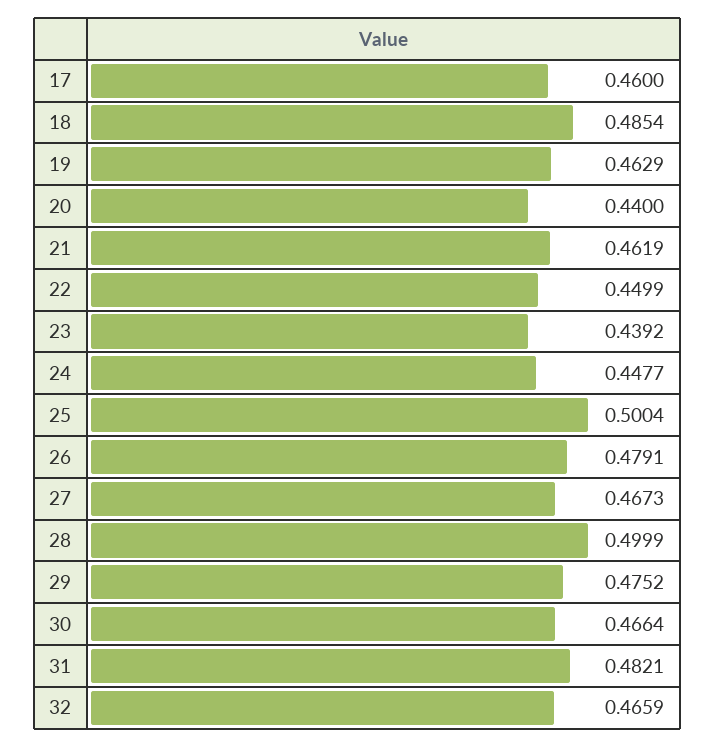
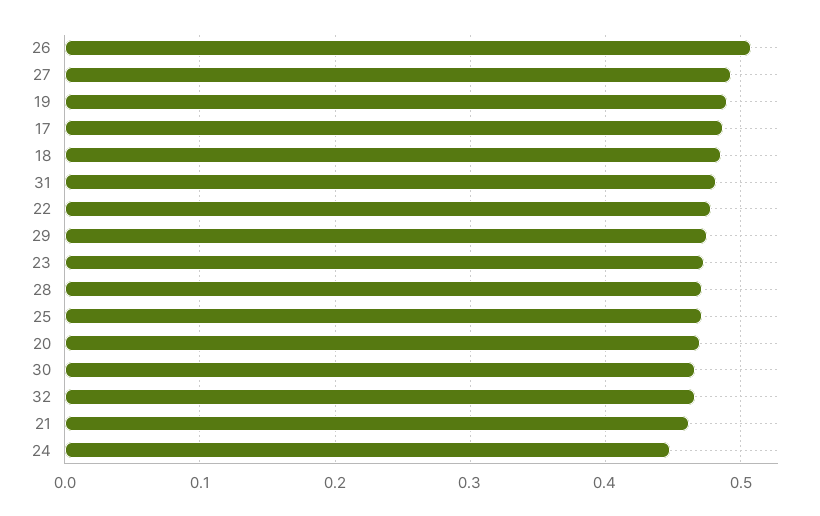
  {
-   "17": 0.46,
+   "17": 0.49,
    "18": 0.4854,
-   "19": 0.4629,
+   "19": 0.49,
-   "20": 0.44,
+   "20": 0.47,
    "21": 0.4619,
-   "22": 0.4499,
+   "22": 0.48,
-   "23": 0.4392,
+   "23": 0.47,
    "24": 0.4477,
-   "25": 0.5004,
+   "25": 0.47,
-   "26": 0.4791,
+   "26": 0.51,
-   "27": 0.4673,
+   "27": 0.49,
-   "28": 0.4999,
+   "28": 0.47,
    "29": 0.4752,
    "30": 0.4664,
    "31": 0.4821,
    "32": 0.4659
  }

